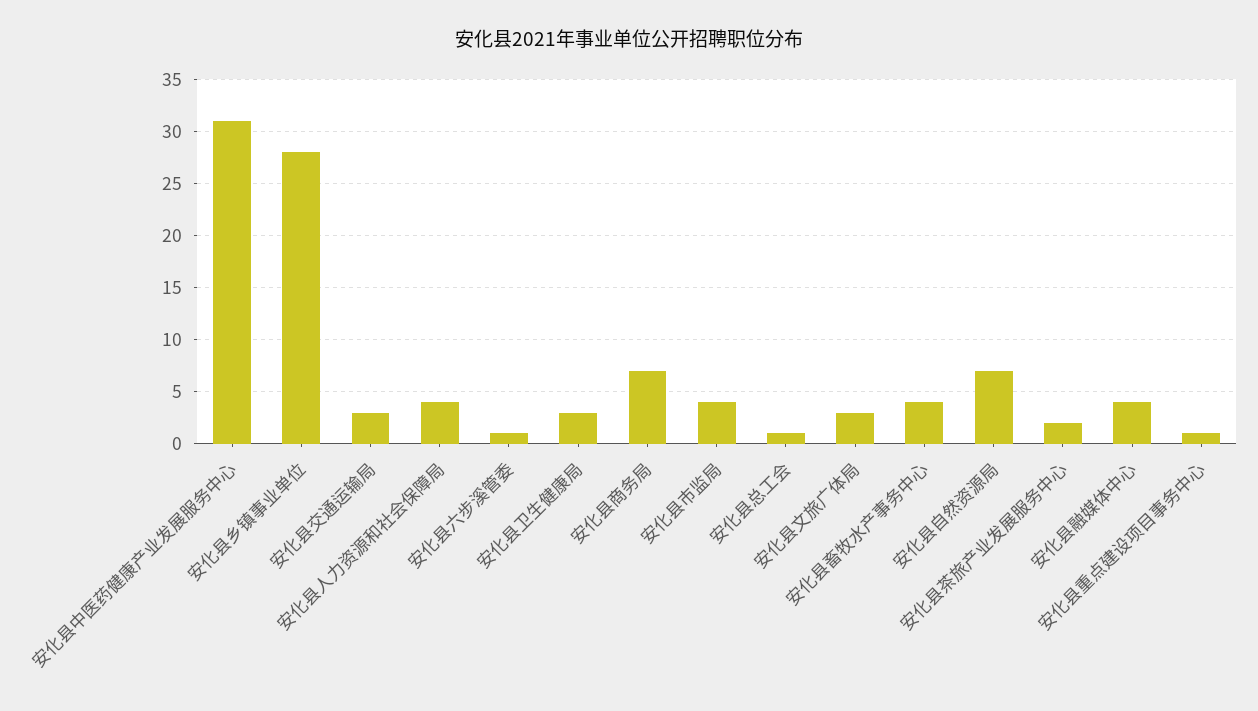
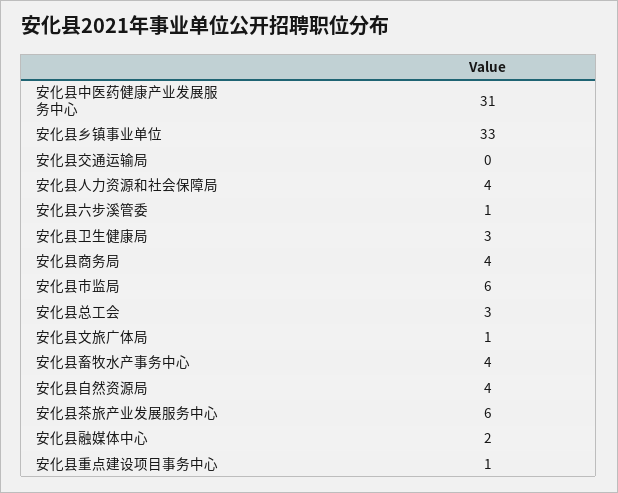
  {
    "安化县中医药健康产业发展服务中心": 31,
-   "安化县乡镇事业单位": 28,
+   "安化县乡镇事业单位": 33,
-   "安化县交通运输局": 3,
+   "安化县交通运输局": 0,
    "安化县人力资源和社会保障局": 4,
    "安化县六步溪管委": 1,
    "安化县卫生健康局": 3,
-   "安化县商务局": 7,
+   "安化县商务局": 4,
-   "安化县市监局": 4,
+   "安化县市监局": 6,
-   "安化县总工会": 1,
+   "安化县总工会": 3,
-   "安化县文旅广体局": 3,
+   "安化县文旅广体局": 1,
    "安化县畜牧水产事务中心": 4,
-   "安化县自然资源局": 7,
+   "安化县自然资源局": 4,
-   "安化县茶旅产业发展服务中心": 2,
+   "安化县茶旅产业发展服务中心": 6,
-   "安化县融媒体中心": 4,
+   "安化县融媒体中心": 2,
    "安化县重点建设项目事务中心": 1
  }

